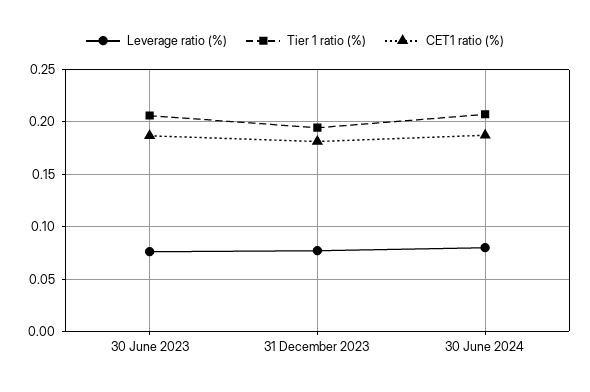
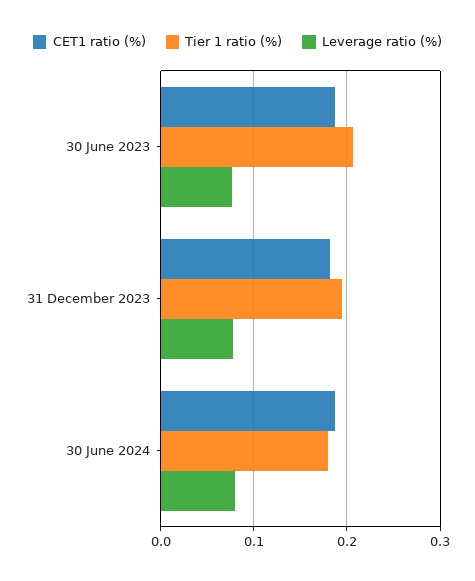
  {
    "Leverage ratio (%)": {
      "30 June 2023": 0.08,
      "31 December 2023": 0.08,
      "30 June 2024": 0.08
    },
    "Tier 1 ratio (%)": {
      "30 June 2023": 0.21,
      "31 December 2023": 0.19,
-     "30 June 2024": 0.21
+     "30 June 2024": 0.18
    },
    "CET1 ratio (%)": {
      "30 June 2023": 0.19,
      "31 December 2023": 0.18,
      "30 June 2024": 0.19
    }
  }

